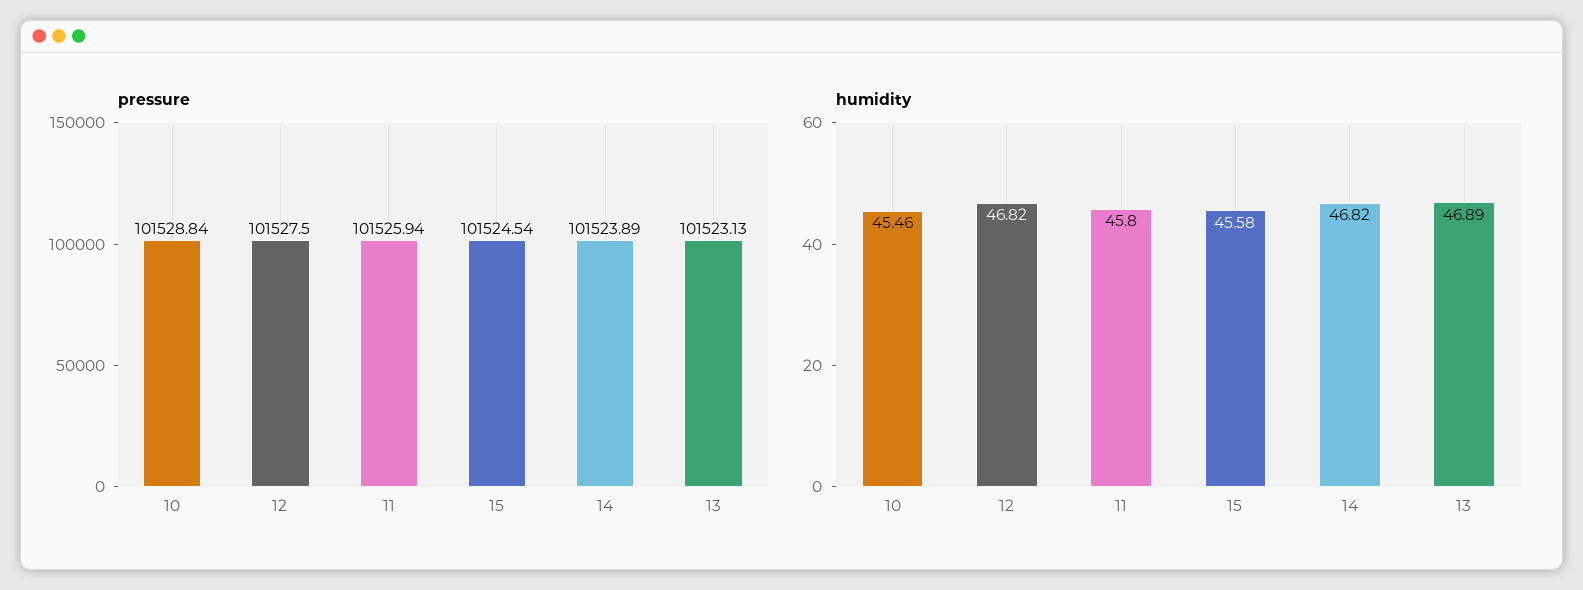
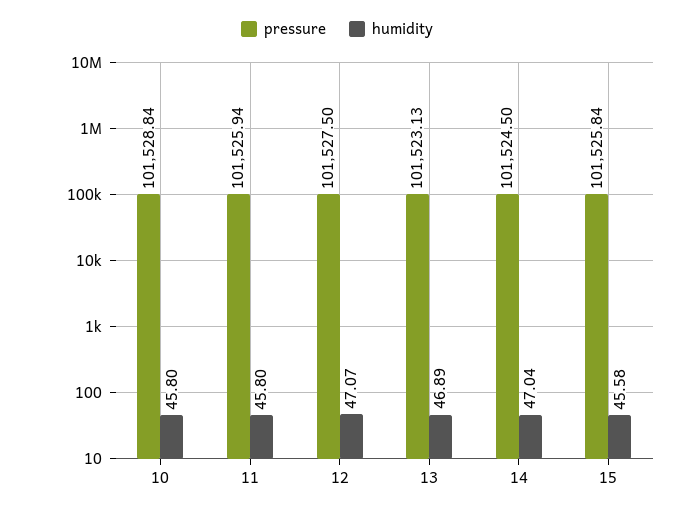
  {
    "pressure": {
      "10": 101528.84,
      "12": 101527.5,
      "11": 101525.94,
-     "15": 101524.54,
+     "15": 101525.84,
-     "14": 101523.89,
+     "14": 101524.5,
      "13": 101523.13
    },
    "humidity": {
-     "10": 45.46,
+     "10": 45.8,
-     "12": 46.82,
+     "12": 47.07,
      "11": 45.8,
      "15": 45.58,
-     "14": 46.82,
+     "14": 47.04,
      "13": 46.89
    }
  }

